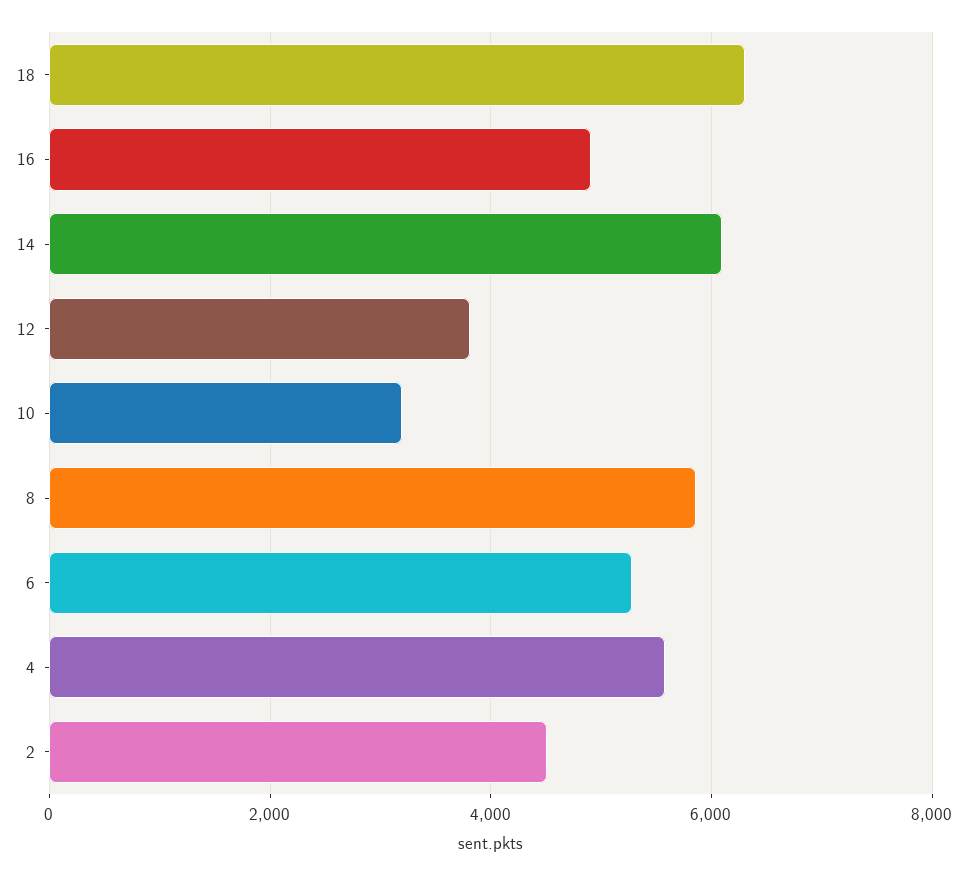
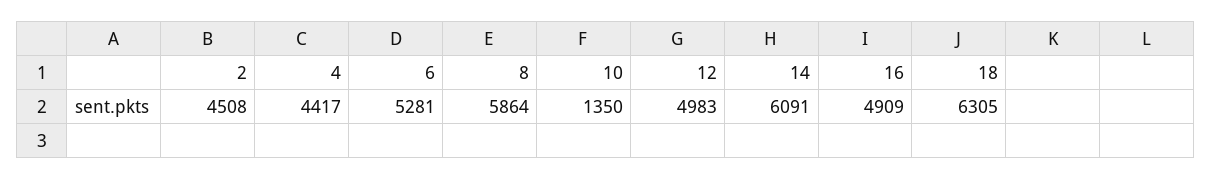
  {
    "18": 6305,
    "16": 4909,
    "14": 6091,
-   "12": 3800,
+   "12": 4983,
-   "10": 3200,
+   "10": 1350,
    "8": 5864,
    "6": 5281,
-   "4": 5600,
+   "4": 4417,
    "2": 4508
  }

